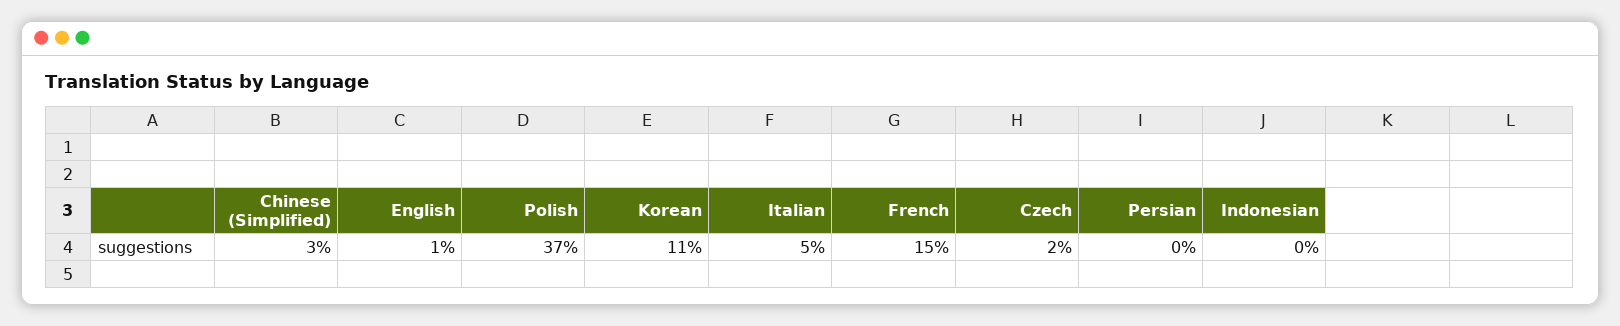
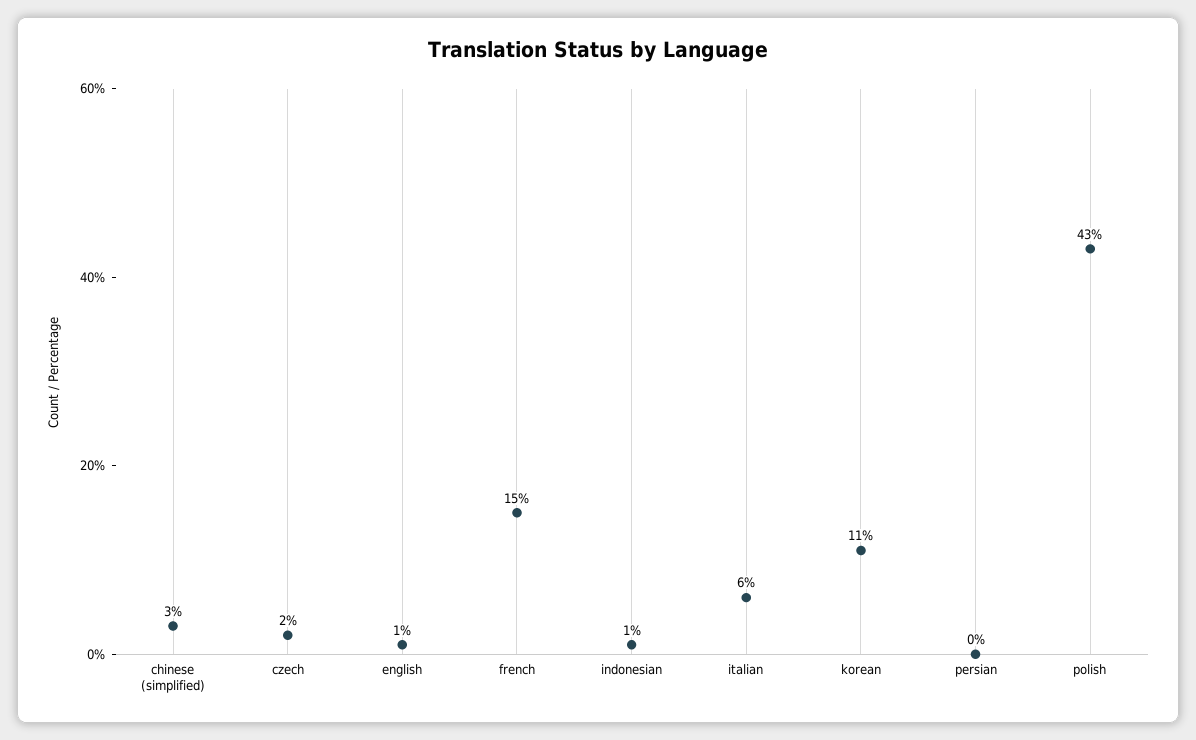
  {
    "Chinese (Simplified)": 3,
    "English": 1,
-   "Polish": 37,
+   "Polish": 43,
    "Korean": 11,
-   "Italian": 5,
+   "Italian": 6,
    "French": 15,
    "Czech": 2,
    "Persian": 0,
-   "Indonesian": 0
+   "Indonesian": 1
  }

